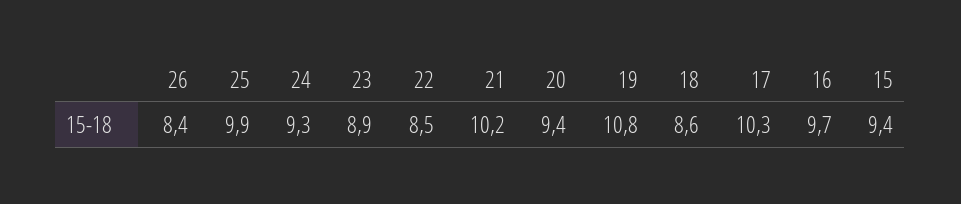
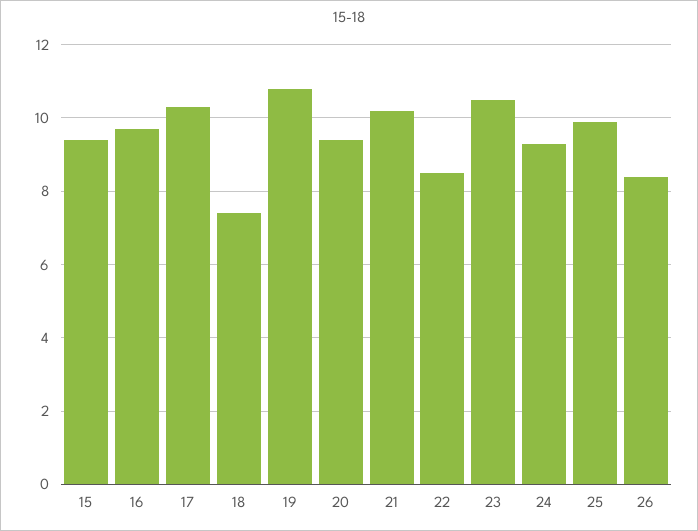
  {
    "26": 8.4,
    "25": 9.9,
    "24": 9.3,
-   "23": 8.9,
+   "23": 10.5,
    "22": 8.5,
    "21": 10.2,
    "20": 9.4,
    "19": 10.8,
-   "18": 8.6,
+   "18": 7.5,
    "17": 10.3,
    "16": 9.7,
    "15": 9.4
  }

